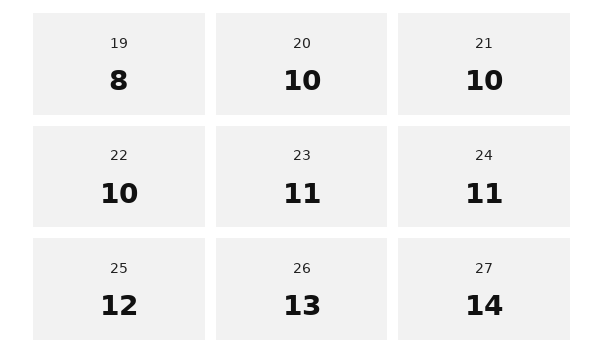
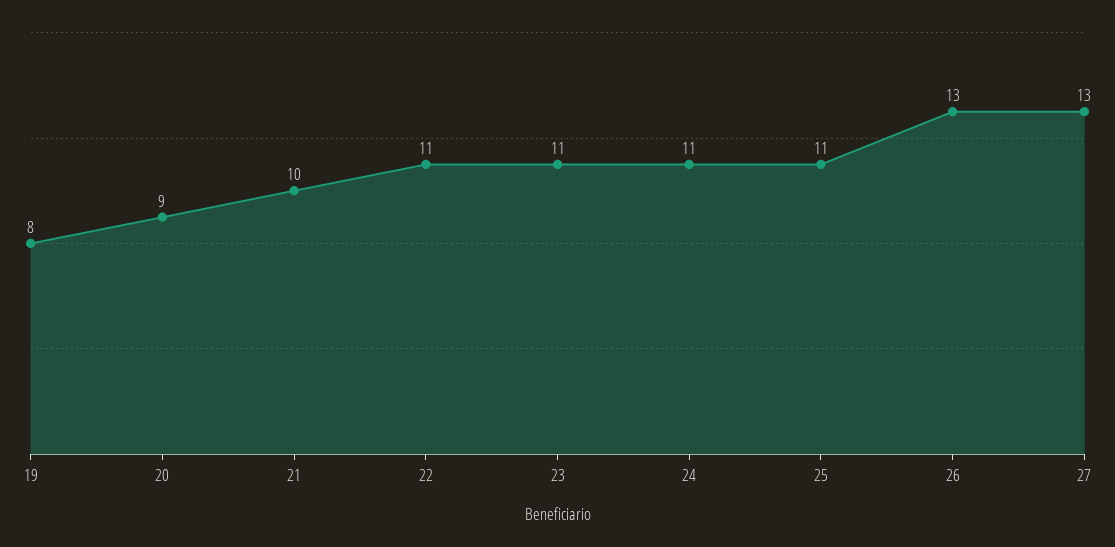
  {
    "19": 8,
-   "20": 10,
+   "20": 9,
    "21": 10,
-   "22": 10,
+   "22": 11,
    "23": 11,
    "24": 11,
-   "25": 12,
+   "25": 11,
    "26": 13,
-   "27": 14
+   "27": 13
  }

